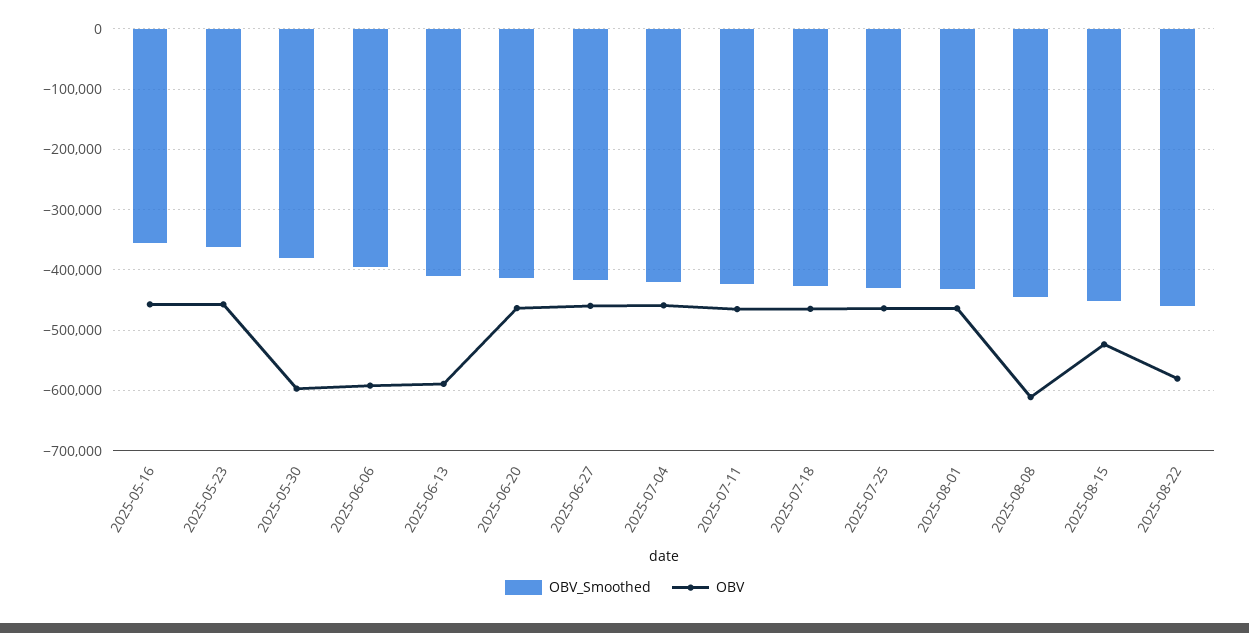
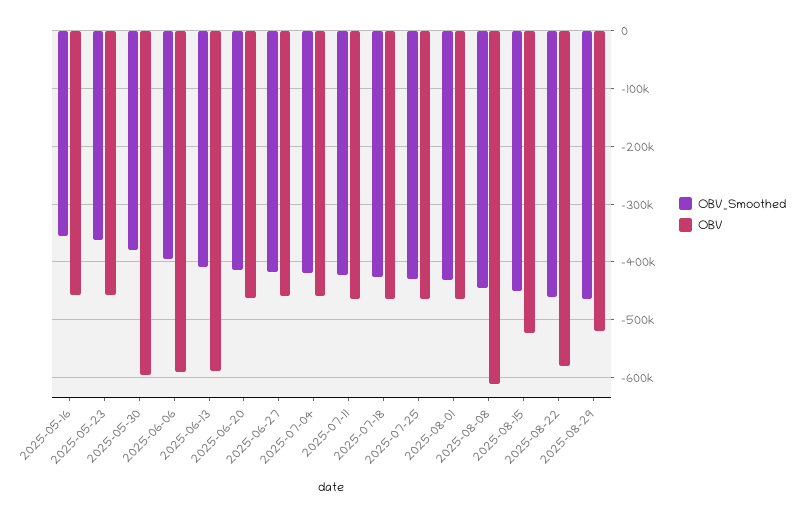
  {
    "OBV_Smoothed": {
      "2025-05-16": -350000,
      "2025-05-23": -360000,
      "2025-05-30": -380000,
      "2025-06-06": -400000,
      "2025-06-13": -410000,
      "2025-06-20": -410000,
      "2025-06-27": -420000,
      "2025-07-04": -420000,
      "2025-07-11": -420000,
      "2025-07-18": -430000,
      "2025-07-25": -430000,
      "2025-08-01": -430000,
      "2025-08-08": -450000,
      "2025-08-15": -450000,
-     "2025-08-22": -460000
+     "2025-08-22": -460000,
+     "2025-08-29": -460000
    },
    "OBV": {
      "2025-05-16": -460000,
      "2025-05-23": -460000,
      "2025-05-30": -600000,
      "2025-06-06": -590000,
      "2025-06-13": -590000,
      "2025-06-20": -460000,
      "2025-06-27": -460000,
      "2025-07-04": -460000,
      "2025-07-11": -460000,
      "2025-07-18": -460000,
      "2025-07-25": -460000,
      "2025-08-01": -460000,
      "2025-08-08": -610000,
      "2025-08-15": -520000,
-     "2025-08-22": -580000
+     "2025-08-22": -580000,
+     "2025-08-29": -520000
    }
  }

